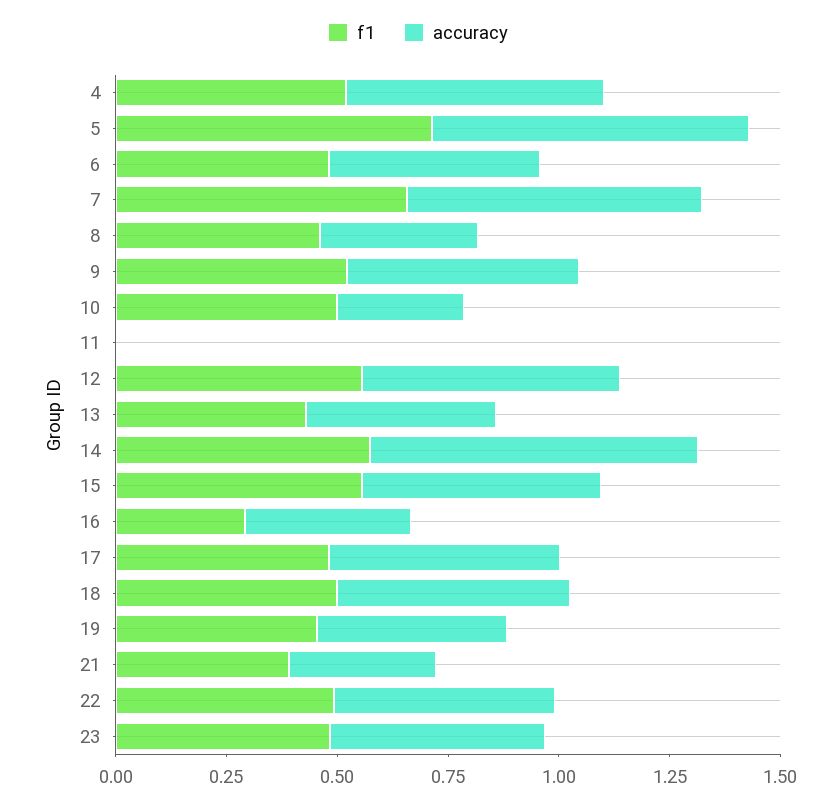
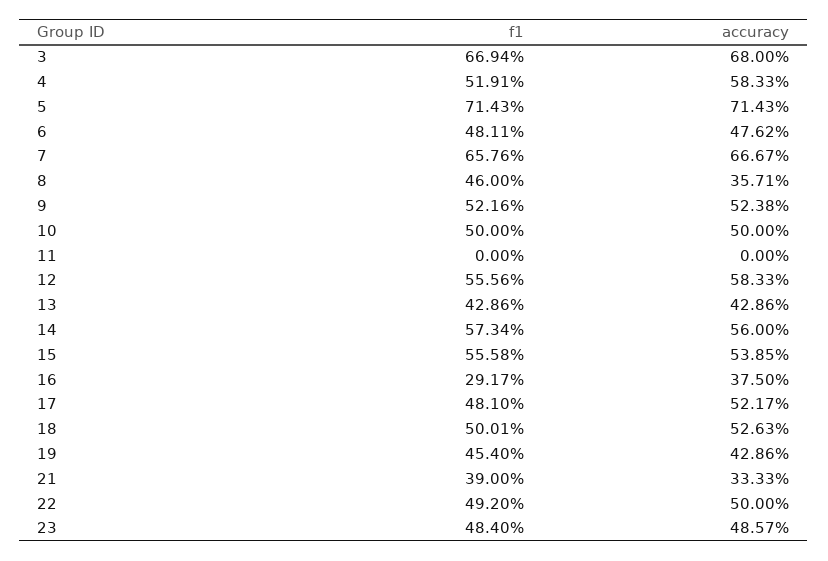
  {
    "f1": {
      "4": 0.5191,
      "5": 0.7143,
      "6": 0.4811,
      "7": 0.6576,
      "8": 0.46,
      "9": 0.5216,
      "10": 0.5,
      "11": 0,
      "12": 0.5556,
      "13": 0.4286,
      "14": 0.5734,
      "15": 0.5558,
      "16": 0.2917,
      "17": 0.481,
      "18": 0.5001,
      "19": 0.454,
      "21": 0.39,
      "22": 0.492,
-     "23": 0.484
+     "23": 0.484,
+     "3": 0.6694
    },
    "accuracy": {
      "4": 0.5833,
      "5": 0.7143,
      "6": 0.4762,
      "7": 0.6667,
      "8": 0.3571,
      "9": 0.5238,
-     "10": 0.3,
+     "10": 0.5,
      "11": 0,
      "12": 0.5833,
      "13": 0.4286,
-     "14": 0.75,
+     "14": 0.56,
      "15": 0.5385,
      "16": 0.375,
      "17": 0.5217,
      "18": 0.5263,
      "19": 0.4286,
      "21": 0.3333,
      "22": 0.5,
-     "23": 0.4857
+     "23": 0.4857,
+     "3": 0.68
    }
  }

